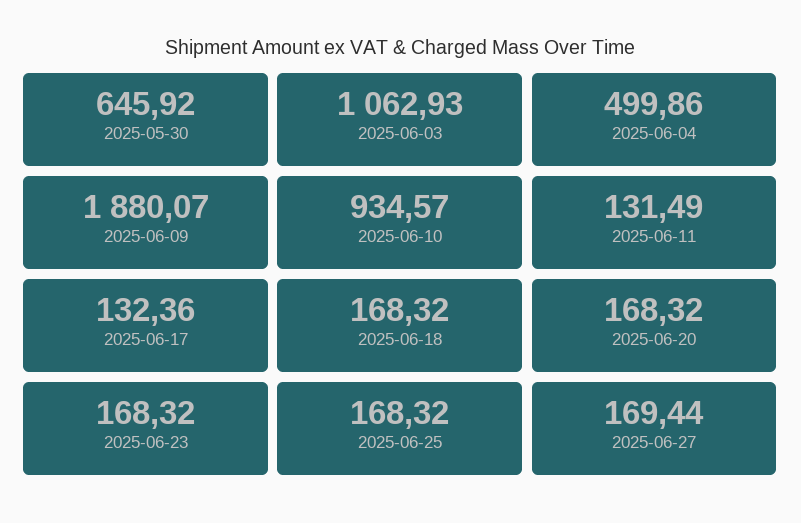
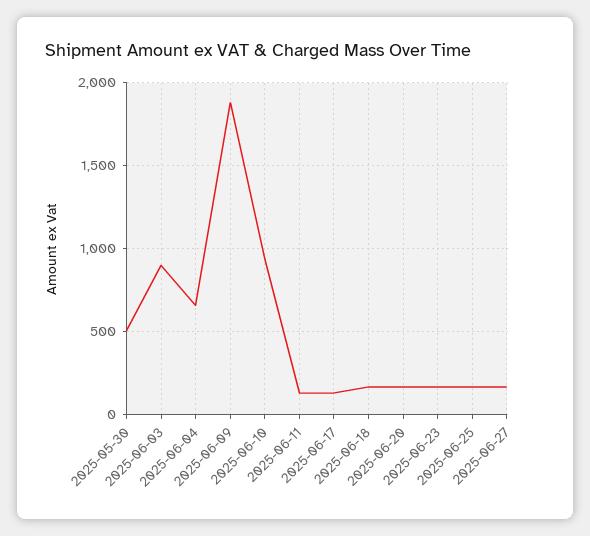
  {
-   "2025-05-30": 645.92,
+   "2025-05-30": 500,
-   "2025-06-03": 1062.93,
+   "2025-06-03": 900,
-   "2025-06-04": 499.86,
+   "2025-06-04": 650,
    "2025-06-09": 1880.07,
    "2025-06-10": 934.57,
    "2025-06-11": 131.49,
    "2025-06-17": 132.36,
    "2025-06-18": 168.32,
    "2025-06-20": 168.32,
    "2025-06-23": 168.32,
    "2025-06-25": 168.32,
    "2025-06-27": 169.44
  }

